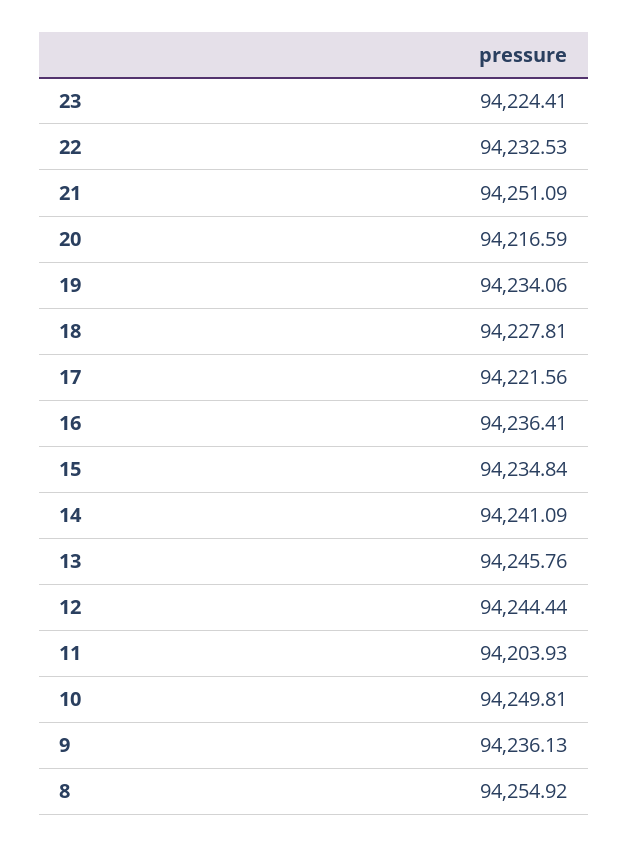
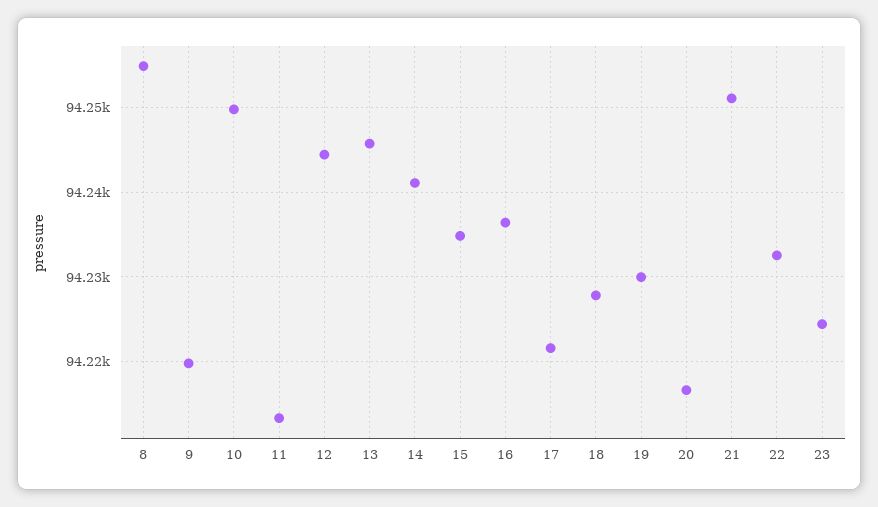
  {
    "23": 94224.41,
    "22": 94232.53,
    "21": 94251.09,
    "20": 94216.59,
-   "19": 94234.06,
+   "19": 94230,
    "18": 94227.81,
    "17": 94221.56,
    "16": 94236.41,
    "15": 94234.84,
    "14": 94241.09,
    "13": 94245.76,
    "12": 94244.44,
-   "11": 94203.93,
+   "11": 94213,
    "10": 94249.81,
-   "9": 94236.13,
+   "9": 94220,
    "8": 94254.92
  }

